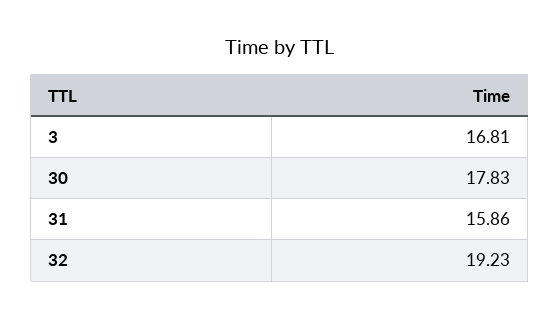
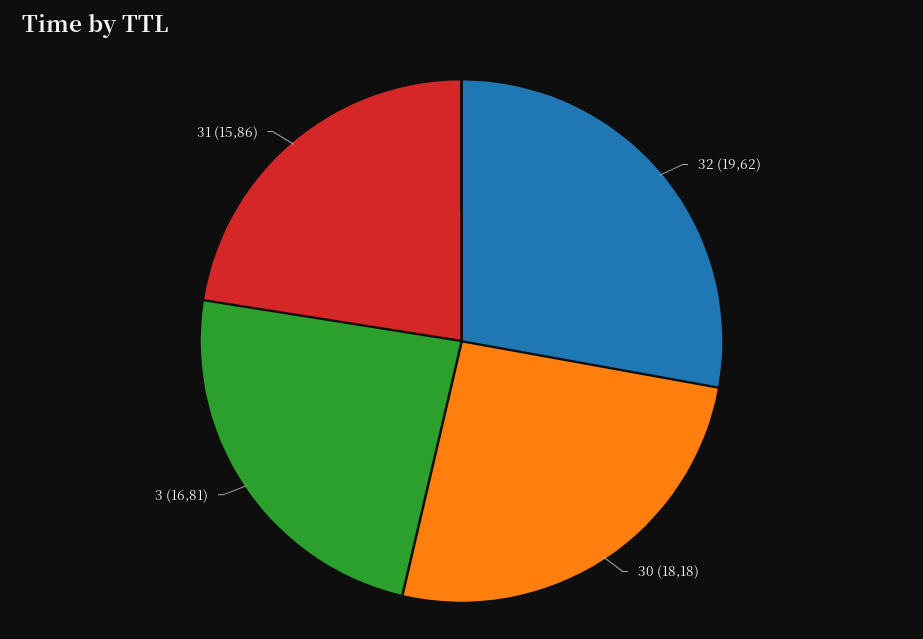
  {
    "3": 16.81,
-   "30": 17.83,
+   "30": 18.18,
    "31": 15.86,
-   "32": 19.23
+   "32": 19.62
  }

